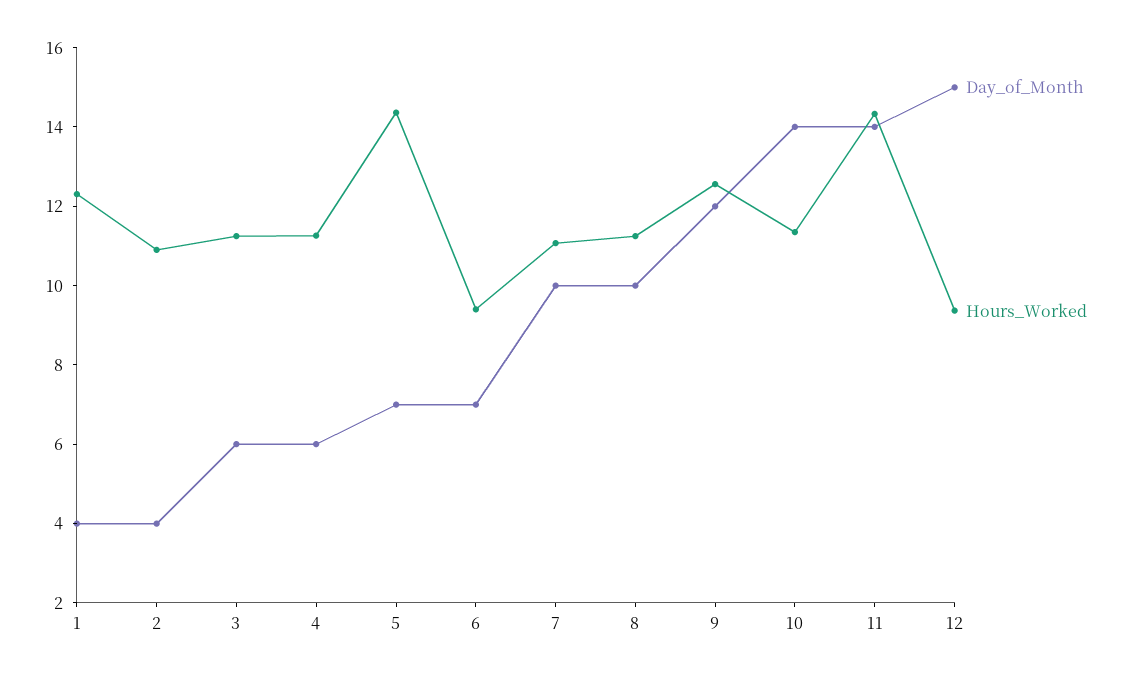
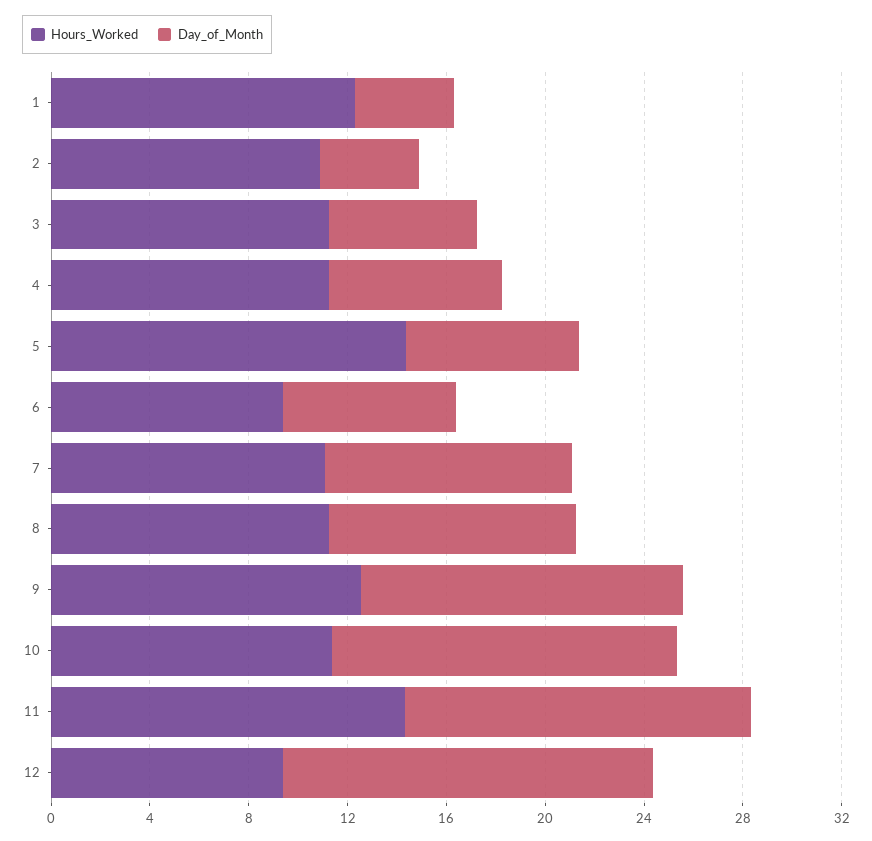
  {
    "Day_of_Month": {
      "1": 4,
      "2": 4,
      "3": 6,
-     "4": 6,
+     "4": 7,
      "5": 7,
      "6": 7,
      "7": 10,
      "8": 10,
-     "9": 12,
+     "9": 13,
      "10": 14,
      "11": 14,
      "12": 15
    },
    "Hours_Worked": {
      "1": 12.5,
      "2": 11,
      "3": 11.5,
      "4": 11.5,
      "5": 14.5,
      "6": 9.5,
      "7": 11,
      "8": 11.5,
      "9": 12.5,
      "10": 11.5,
      "11": 14.5,
      "12": 9.5
    }
  }

